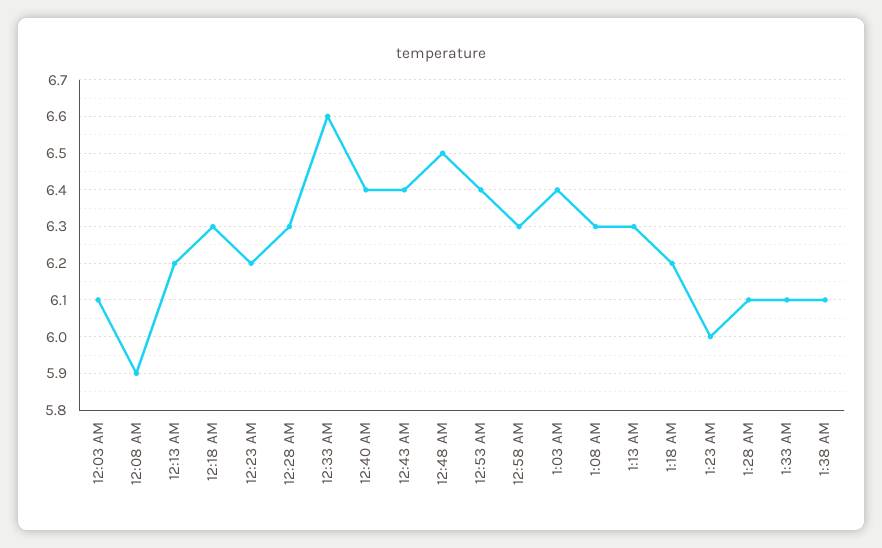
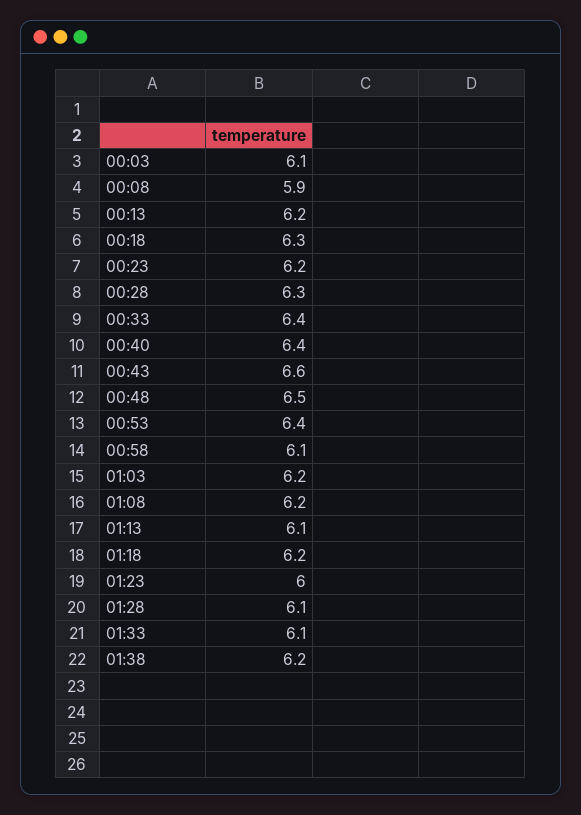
  {
    "12:03 AM": 6.1,
    "12:08 AM": 5.9,
    "12:13 AM": 6.2,
    "12:18 AM": 6.3,
    "12:23 AM": 6.2,
    "12:28 AM": 6.3,
-   "12:33 AM": 6.6,
+   "12:33 AM": 6.4,
    "12:40 AM": 6.4,
-   "12:43 AM": 6.4,
+   "12:43 AM": 6.6,
    "12:48 AM": 6.5,
    "12:53 AM": 6.4,
-   "12:58 AM": 6.3,
+   "12:58 AM": 6.1,
-   "1:03 AM": 6.4,
+   "1:03 AM": 6.2,
-   "1:08 AM": 6.3,
+   "1:08 AM": 6.2,
-   "1:13 AM": 6.3,
+   "1:13 AM": 6.1,
    "1:18 AM": 6.2,
    "1:23 AM": 6,
    "1:28 AM": 6.1,
    "1:33 AM": 6.1,
-   "1:38 AM": 6.1
+   "1:38 AM": 6.2
  }

